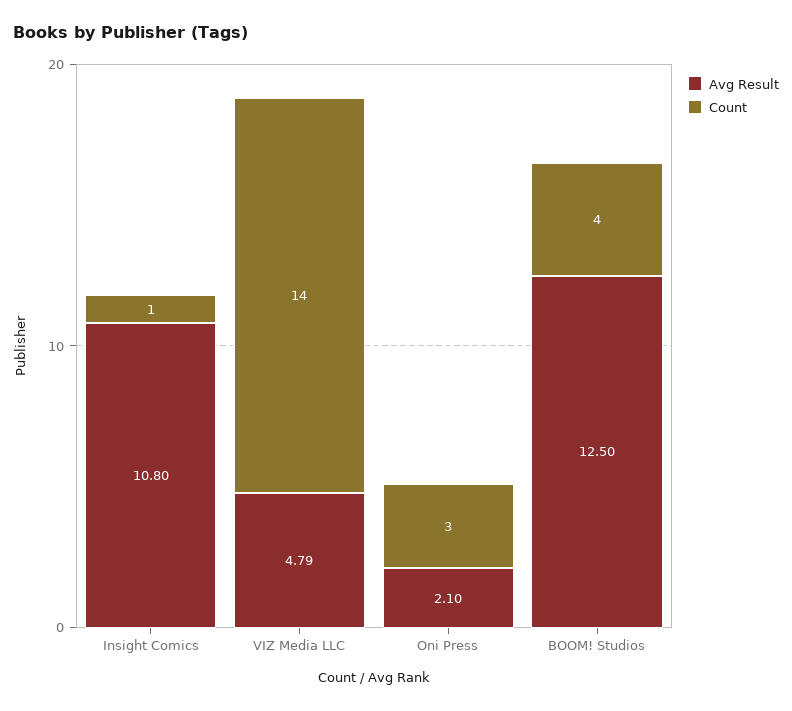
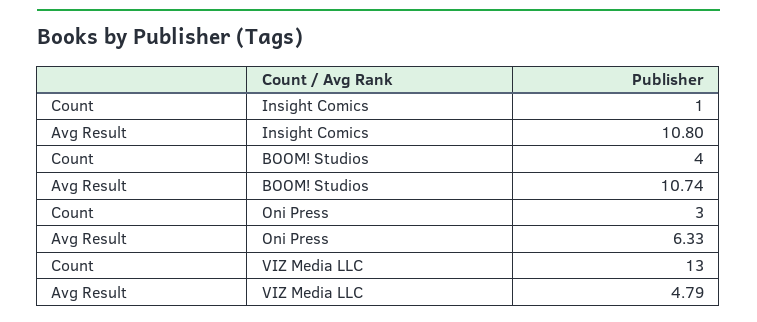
  {
    "Avg Result": {
      "Insight Comics": 10.8,
      "VIZ Media LLC": 4.79,
-     "Oni Press": 2.1,
+     "Oni Press": 6.33,
-     "BOOM! Studios": 12.5
+     "BOOM! Studios": 10.74
    },
    "Count": {
      "Insight Comics": 1,
-     "VIZ Media LLC": 14,
+     "VIZ Media LLC": 13,
      "Oni Press": 3,
      "BOOM! Studios": 4
    }
  }

